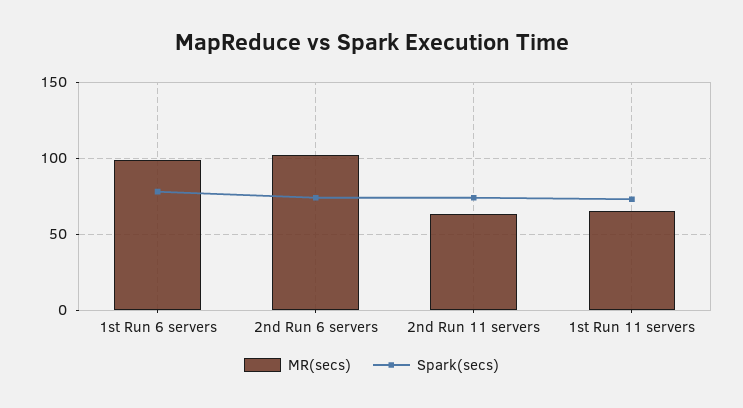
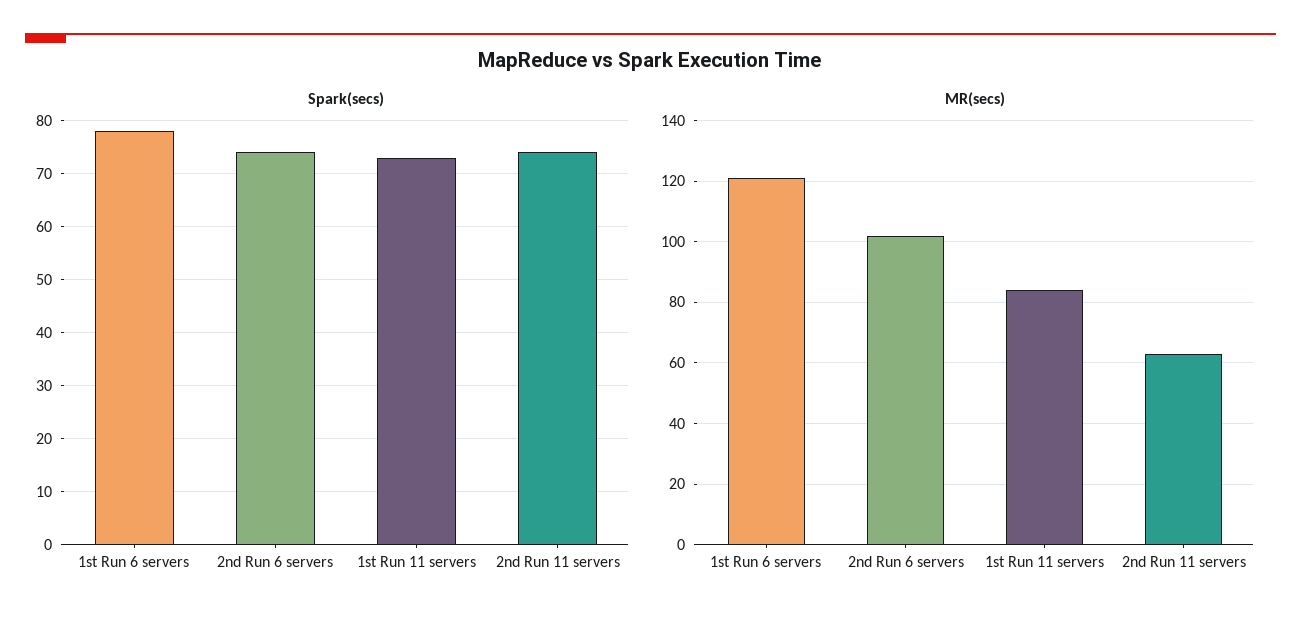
  {
    "MR(secs)": {
-     "1st Run 6 servers": 100,
+     "1st Run 6 servers": 120,
      "2nd Run 6 servers": 100,
      "2nd Run 11 servers": 65,
-     "1st Run 11 servers": 65
+     "1st Run 11 servers": 85
    },
    "Spark(secs)": {
      "1st Run 6 servers": 80,
      "2nd Run 6 servers": 75,
      "2nd Run 11 servers": 75,
      "1st Run 11 servers": 75
    }
  }

